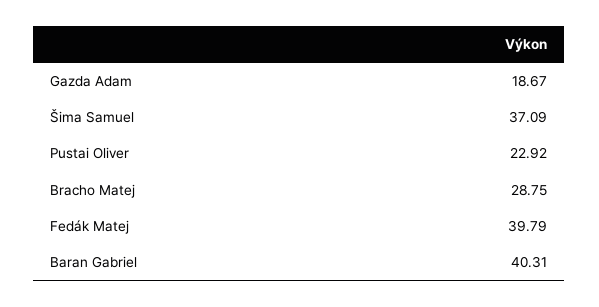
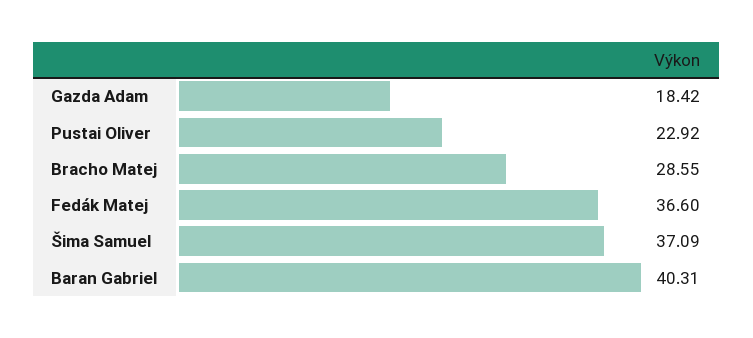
  {
-   "Gazda Adam": 18.67,
+   "Gazda Adam": 18.42,
    "Šima Samuel": 37.09,
    "Pustai Oliver": 22.92,
-   "Bracho Matej": 28.75,
+   "Bracho Matej": 28.55,
-   "Fedák Matej": 39.79,
+   "Fedák Matej": 36.6,
    "Baran Gabriel": 40.31
  }

